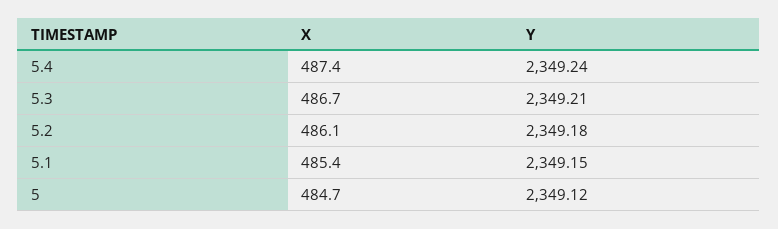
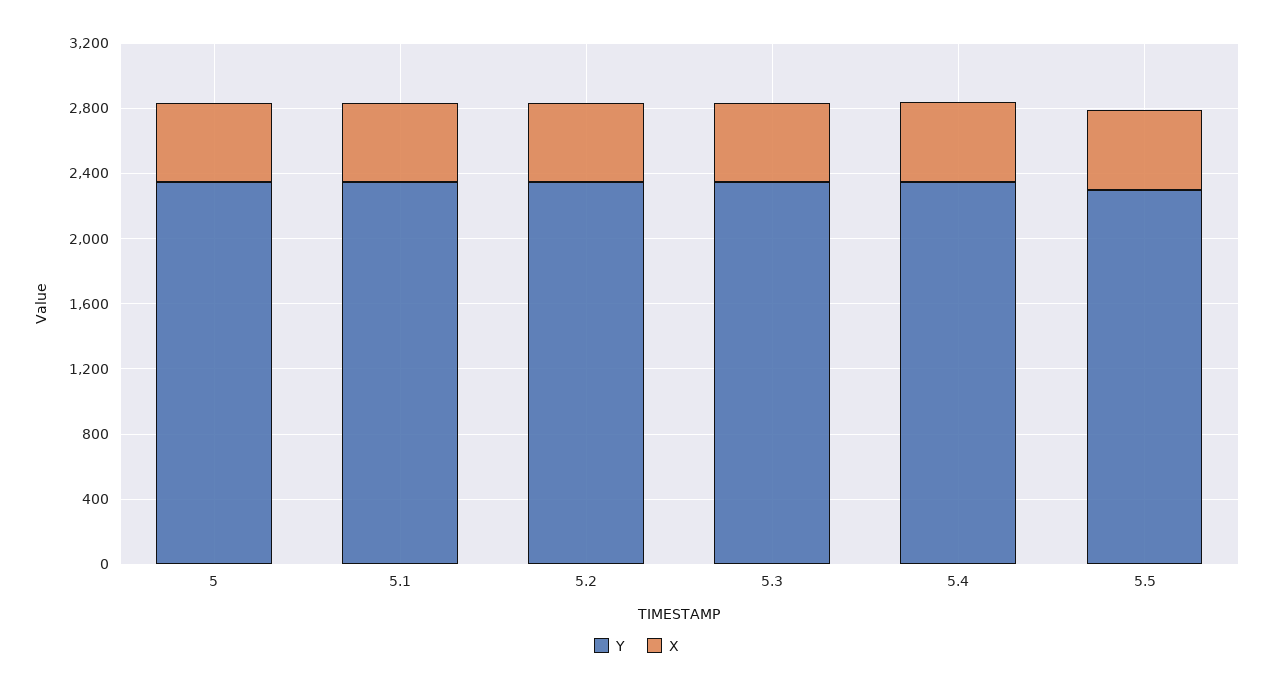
  {
    "X": {
      "5.4": 487.4,
      "5.3": 486.7,
      "5.2": 486.1,
      "5.1": 485.4,
-     "5": 484.7
+     "5": 484.7,
+     "5.5": 500
    },
    "Y": {
      "5.4": 2349.24,
      "5.3": 2349.21,
      "5.2": 2349.18,
      "5.1": 2349.15,
-     "5": 2349.12
+     "5": 2349.12,
+     "5.5": 2300
    }
  }

